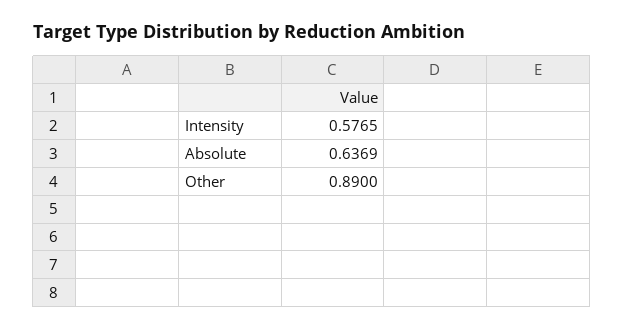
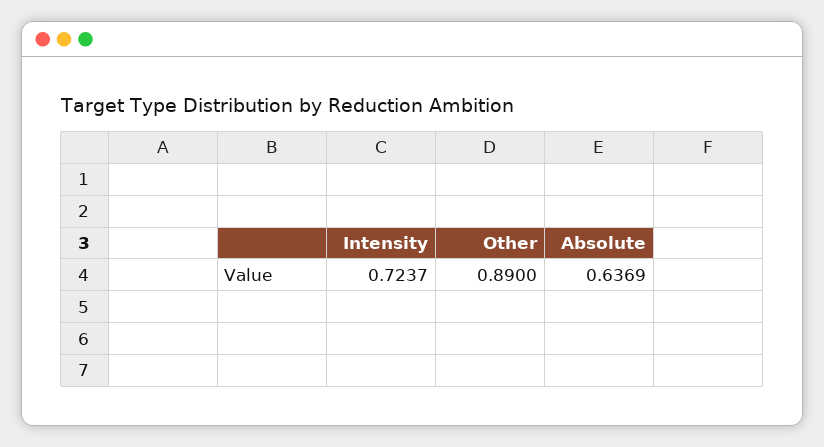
  {
-   "Intensity": 0.5765,
+   "Intensity": 0.7237,
    "Absolute": 0.6369,
    "Other": 0.89
  }

